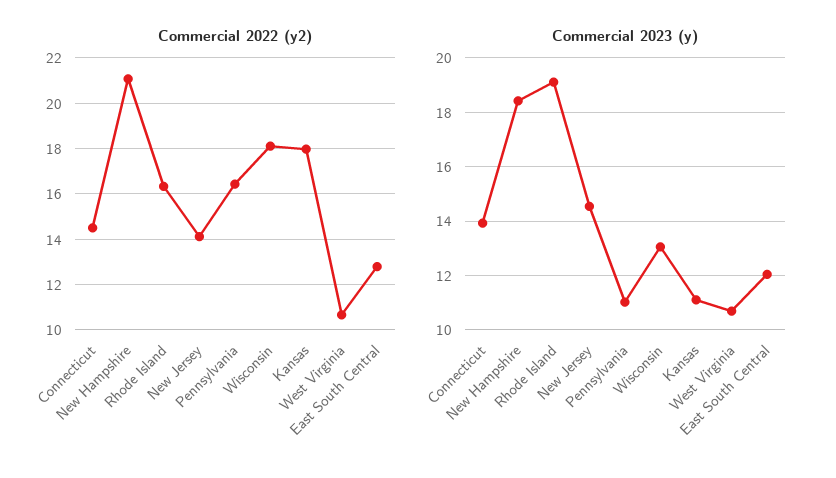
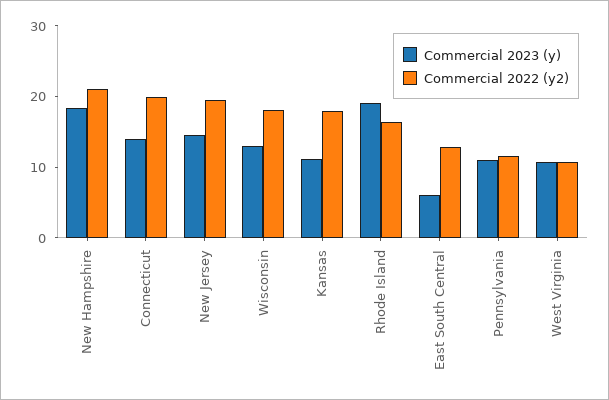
  {
    "Commercial 2022 (y2)": {
-     "Connecticut": 14.5,
+     "Connecticut": 20,
      "New Hampshire": 21,
      "Rhode Island": 16.5,
-     "New Jersey": 14,
+     "New Jersey": 20,
-     "Pennsylvania": 16.5,
+     "Pennsylvania": 12,
      "Wisconsin": 18,
      "Kansas": 18,
      "West Virginia": 10.5,
      "East South Central": 13
    },
    "Commercial 2023 (y)": {
      "Connecticut": 14,
      "New Hampshire": 18.5,
      "Rhode Island": 19,
      "New Jersey": 14.5,
      "Pennsylvania": 11,
      "Wisconsin": 13,
      "Kansas": 11,
      "West Virginia": 10.75,
-     "East South Central": 12
+     "East South Central": 6
    }
  }

